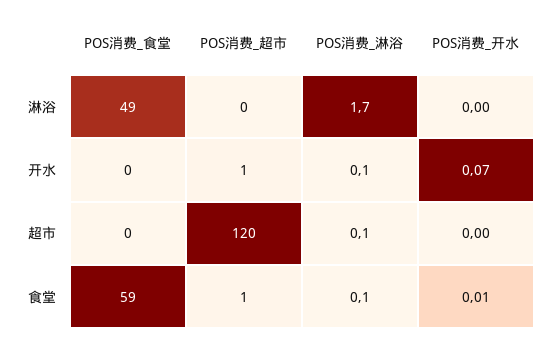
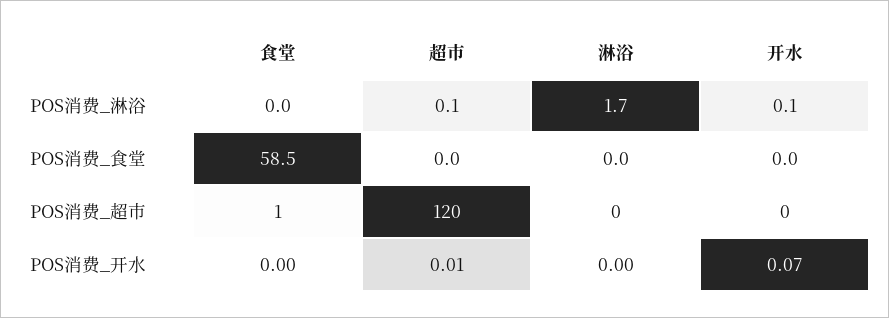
  {
    "POS消费_食堂": {
-     "淋浴": 49,
+     "淋浴": 0,
      "开水": 0,
      "超市": 0,
      "食堂": 58.5
    },
    "POS消费_超市": {
      "淋浴": 0,
-     "开水": 1,
+     "开水": 0,
      "超市": 120,
      "食堂": 1
    },
    "POS消费_淋浴": {
      "淋浴": 1.7,
      "开水": 0.1,
      "超市": 0.1,
-     "食堂": 0.1
+     "食堂": 0
    },
    "POS消费_开水": {
      "淋浴": 0,
      "开水": 0.07,
-     "超市": 0,
+     "超市": 0.01,
-     "食堂": 0.01
+     "食堂": 0
    }
  }

